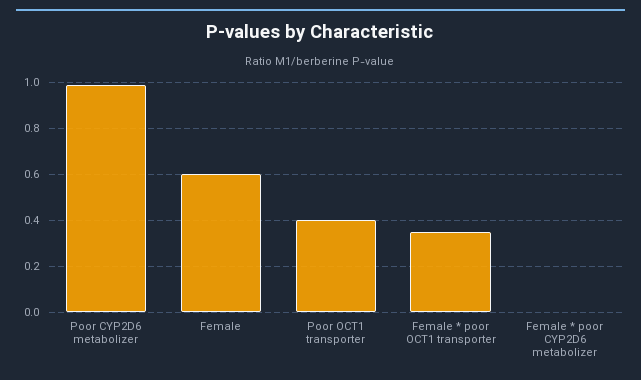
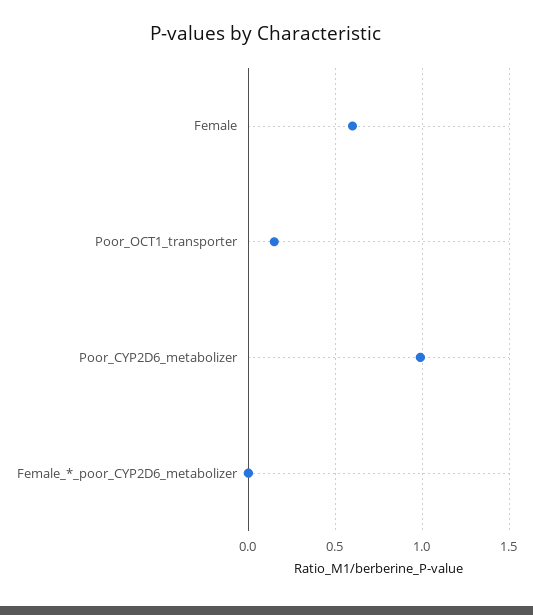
  {
    "Poor CYP2D6 metabolizer": 1,
    "Female": 0.6,
-   "Poor OCT1 transporter": 0.4,
+   "Poor OCT1 transporter": 0.15,
-   "Female * poor OCT1 transporter": 0.35,
    "Female * poor CYP2D6 metabolizer": 0
  }

